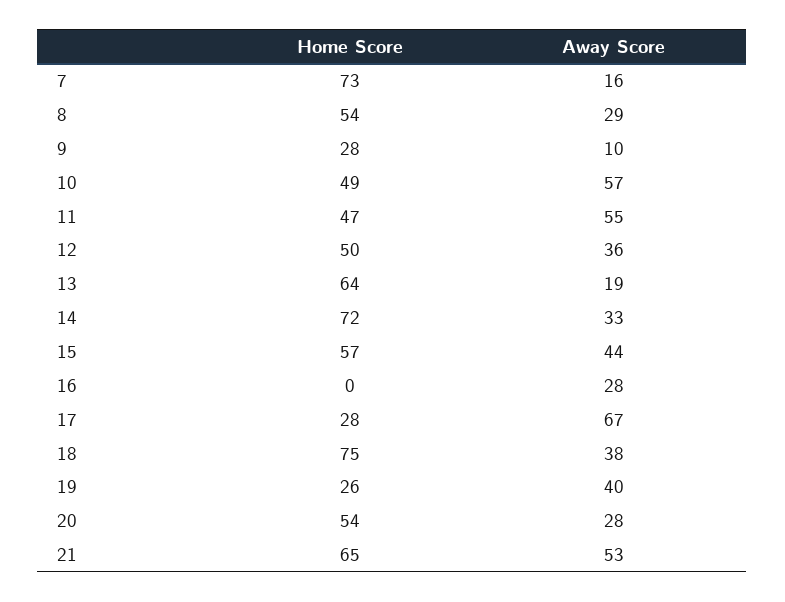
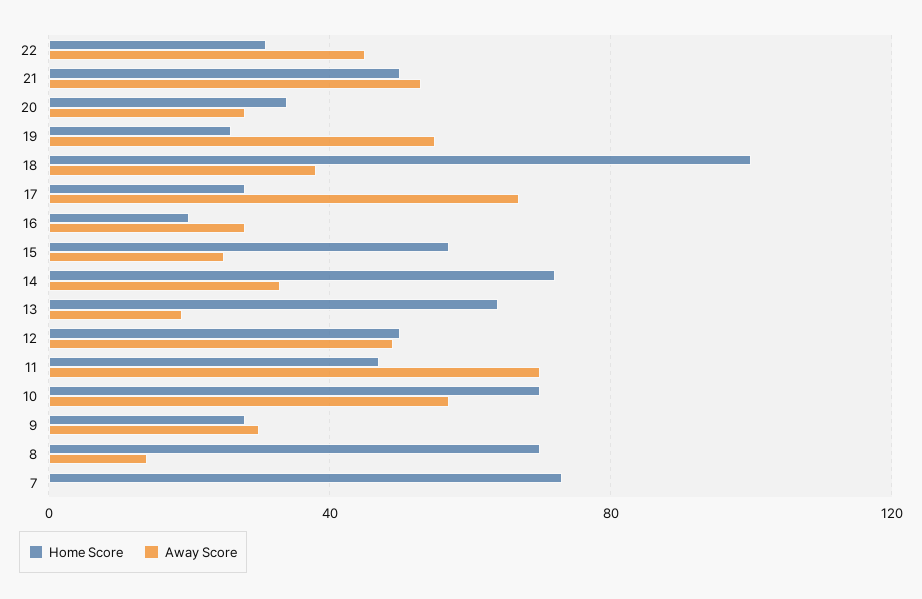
  {
    "Home Score": {
      "7": 73,
-     "8": 54,
+     "8": 70,
      "9": 28,
-     "10": 49,
+     "10": 70,
      "11": 47,
      "12": 50,
      "13": 64,
      "14": 72,
      "15": 57,
-     "16": 0,
+     "16": 20,
      "17": 28,
-     "18": 75,
+     "18": 100,
      "19": 26,
-     "20": 54,
+     "20": 35,
-     "21": 65
+     "21": 50,
+     "22": 30
    },
    "Away Score": {
-     "7": 16,
+     "7": 0,
-     "8": 29,
+     "8": 15,
-     "9": 10,
+     "9": 30,
      "10": 57,
-     "11": 55,
+     "11": 70,
-     "12": 36,
+     "12": 50,
      "13": 19,
      "14": 33,
-     "15": 44,
+     "15": 25,
      "16": 28,
      "17": 67,
      "18": 38,
-     "19": 40,
+     "19": 55,
      "20": 28,
-     "21": 53
+     "21": 53,
+     "22": 45
    }
  }

